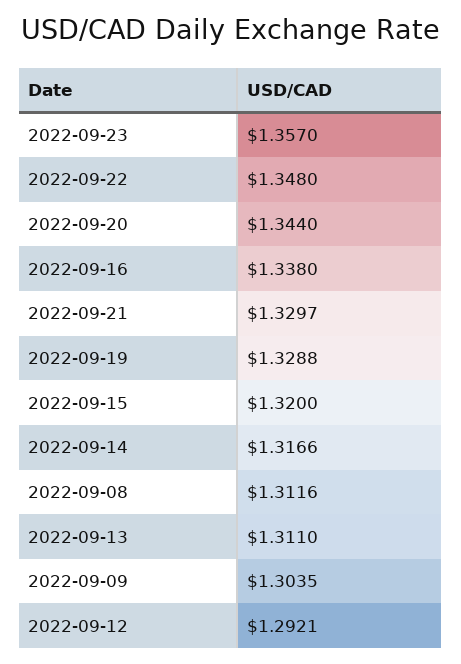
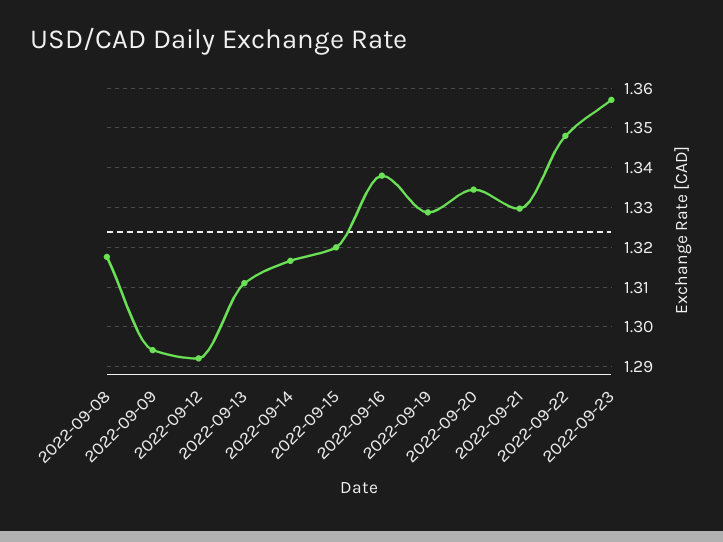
  {
    "2022-09-23": 1.357,
    "2022-09-22": 1.348,
-   "2022-09-20": 1.344,
+   "2022-09-20": 1.334,
    "2022-09-16": 1.338,
    "2022-09-21": 1.3297,
    "2022-09-19": 1.3288,
    "2022-09-15": 1.32,
    "2022-09-14": 1.3166,
-   "2022-09-08": 1.3116,
+   "2022-09-08": 1.318,
    "2022-09-13": 1.311,
-   "2022-09-09": 1.3035,
+   "2022-09-09": 1.294,
    "2022-09-12": 1.2921
  }

